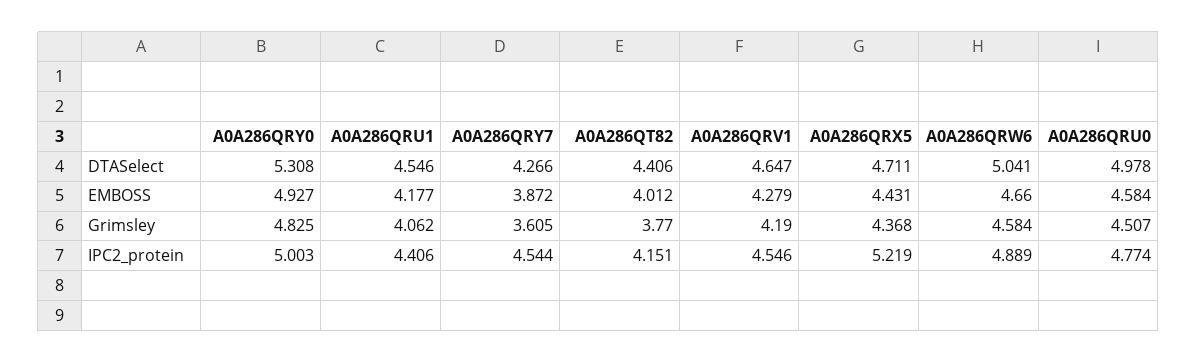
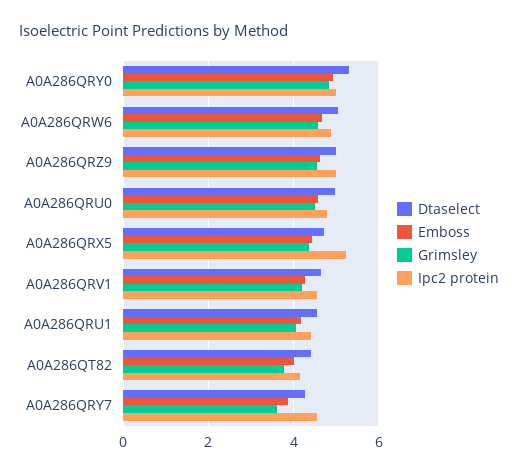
  {
    "DTASelect": {
      "A0A286QRY0": 5.308,
      "A0A286QRU1": 4.546,
      "A0A286QRY7": 4.266,
      "A0A286QT82": 4.406,
      "A0A286QRV1": 4.647,
      "A0A286QRX5": 4.711,
      "A0A286QRW6": 5.041,
-     "A0A286QRU0": 4.978
+     "A0A286QRU0": 4.978,
+     "A0A286QRZ9": 5
    },
    "EMBOSS": {
      "A0A286QRY0": 4.927,
      "A0A286QRU1": 4.177,
      "A0A286QRY7": 3.872,
      "A0A286QT82": 4.012,
      "A0A286QRV1": 4.279,
      "A0A286QRX5": 4.431,
      "A0A286QRW6": 4.66,
-     "A0A286QRU0": 4.584
+     "A0A286QRU0": 4.584,
+     "A0A286QRZ9": 4.6
    },
    "Grimsley": {
      "A0A286QRY0": 4.825,
      "A0A286QRU1": 4.062,
      "A0A286QRY7": 3.605,
      "A0A286QT82": 3.77,
      "A0A286QRV1": 4.19,
      "A0A286QRX5": 4.368,
      "A0A286QRW6": 4.584,
-     "A0A286QRU0": 4.507
+     "A0A286QRU0": 4.507,
+     "A0A286QRZ9": 4.6
    },
    "IPC2_protein": {
      "A0A286QRY0": 5.003,
      "A0A286QRU1": 4.406,
      "A0A286QRY7": 4.544,
      "A0A286QT82": 4.151,
      "A0A286QRV1": 4.546,
      "A0A286QRX5": 5.219,
      "A0A286QRW6": 4.889,
-     "A0A286QRU0": 4.774
+     "A0A286QRU0": 4.774,
+     "A0A286QRZ9": 5
    }
  }

